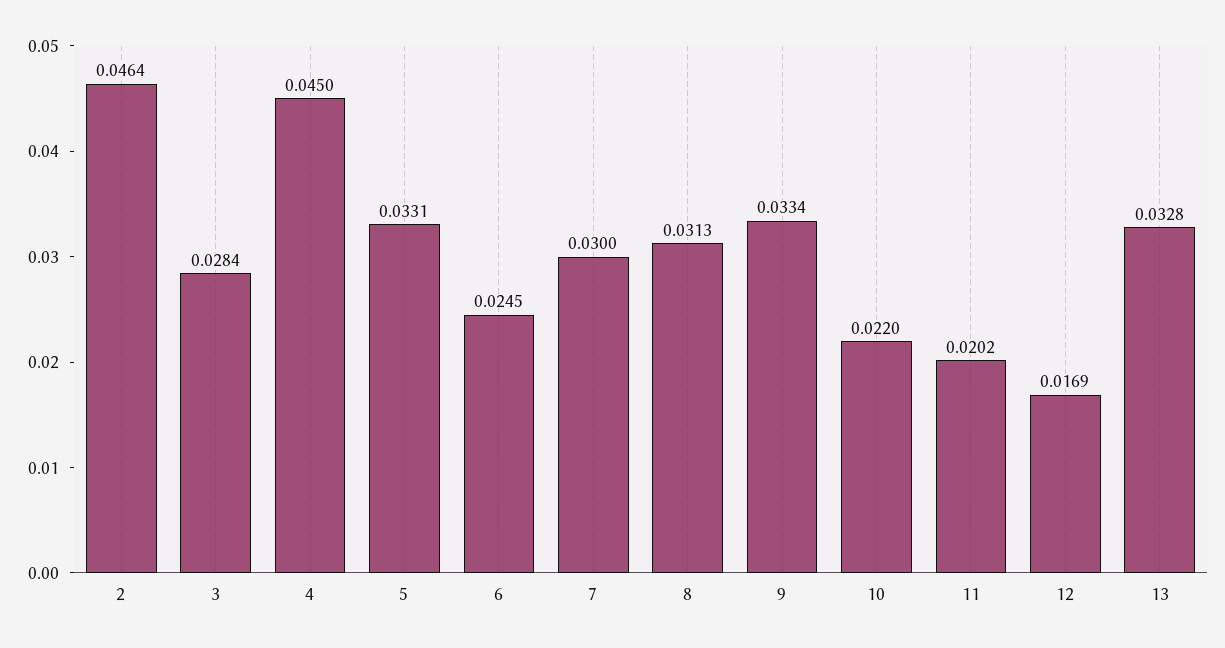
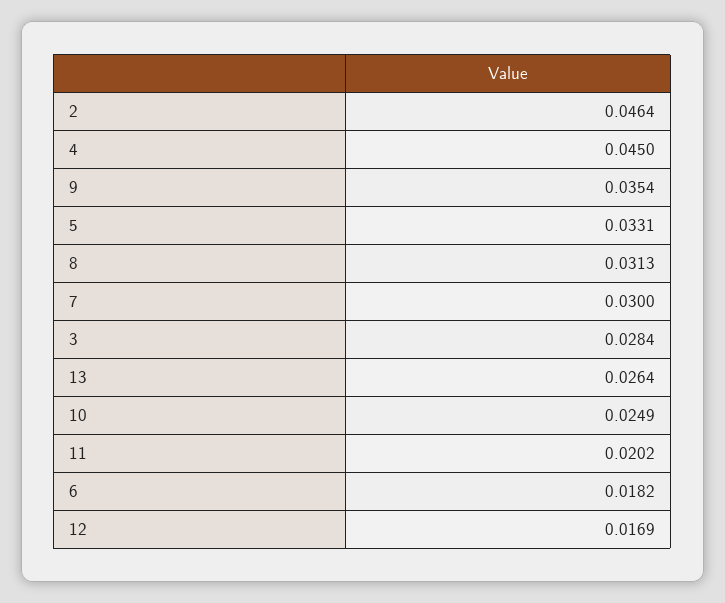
  {
    "2": 0.0464,
    "3": 0.0284,
    "4": 0.045,
    "5": 0.0331,
-   "6": 0.0245,
+   "6": 0.0182,
    "7": 0.03,
    "8": 0.0313,
-   "9": 0.0334,
+   "9": 0.0354,
-   "10": 0.022,
+   "10": 0.0249,
    "11": 0.0202,
    "12": 0.0169,
-   "13": 0.0328
+   "13": 0.0264
  }

